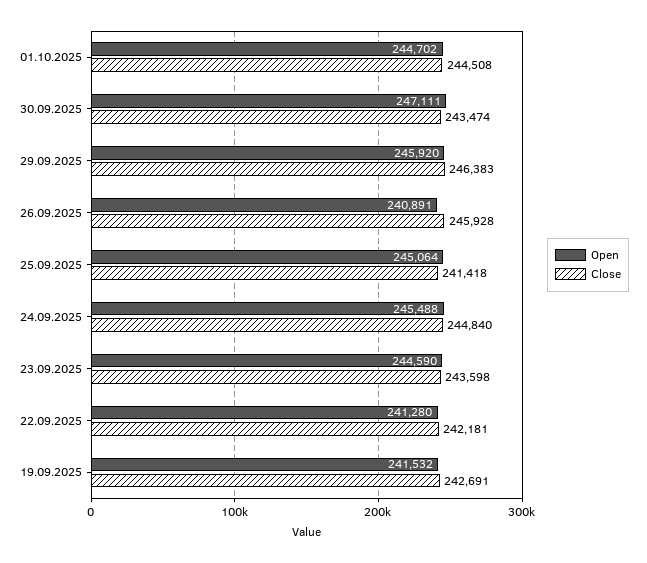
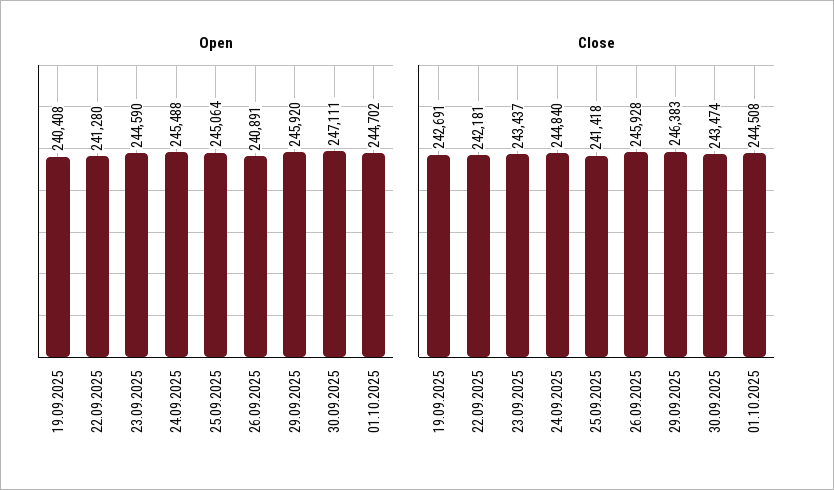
  {
    "Open": {
      "01.10.2025": 244702,
      "30.09.2025": 247111,
      "29.09.2025": 245920,
      "26.09.2025": 240891,
      "25.09.2025": 245064,
      "24.09.2025": 245488,
      "23.09.2025": 244590,
      "22.09.2025": 241280,
-     "19.09.2025": 241532
+     "19.09.2025": 240408
    },
    "Close": {
      "01.10.2025": 244508,
      "30.09.2025": 243474,
      "29.09.2025": 246383,
      "26.09.2025": 245928,
      "25.09.2025": 241418,
      "24.09.2025": 244840,
-     "23.09.2025": 243598,
+     "23.09.2025": 243437,
      "22.09.2025": 242181,
      "19.09.2025": 242691
    }
  }

